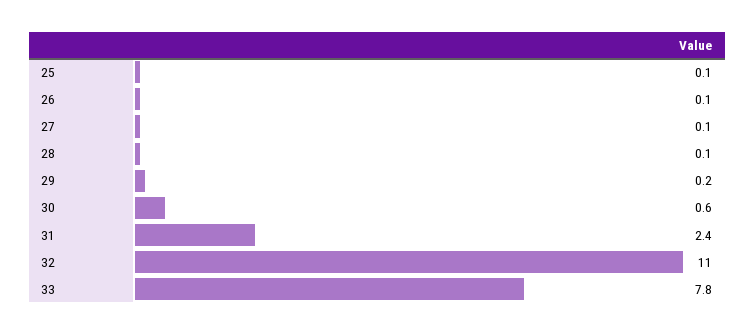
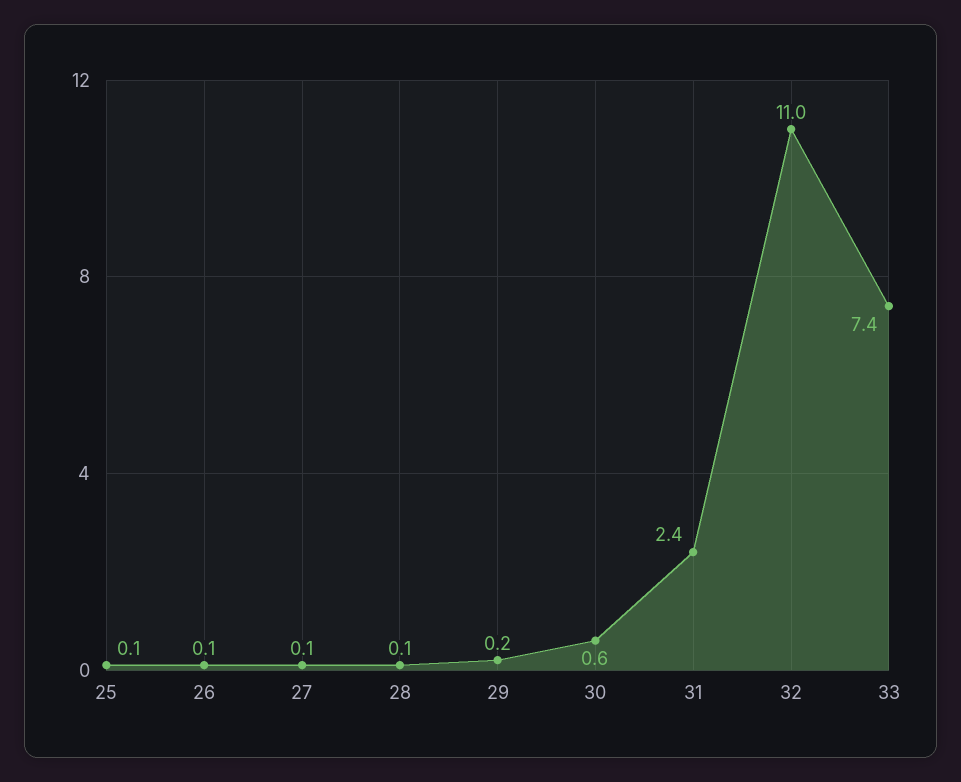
  {
    "25": 0.1,
    "26": 0.1,
    "27": 0.1,
    "28": 0.1,
    "29": 0.2,
    "30": 0.6,
    "31": 2.4,
    "32": 11,
-   "33": 7.8
+   "33": 7.4
  }

